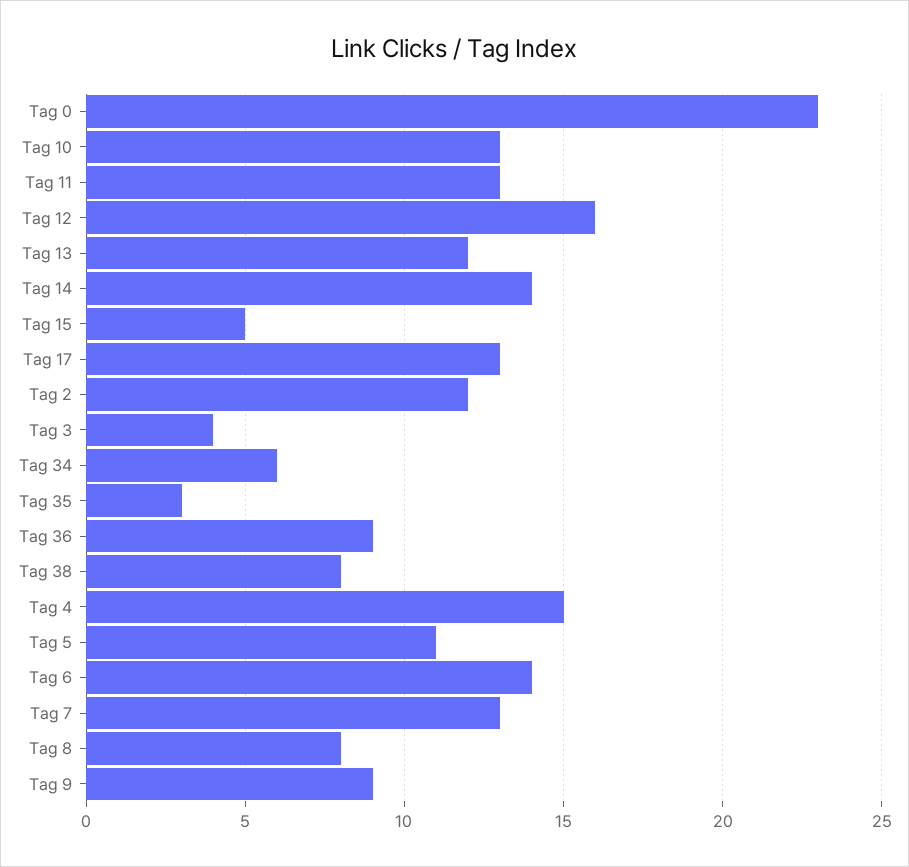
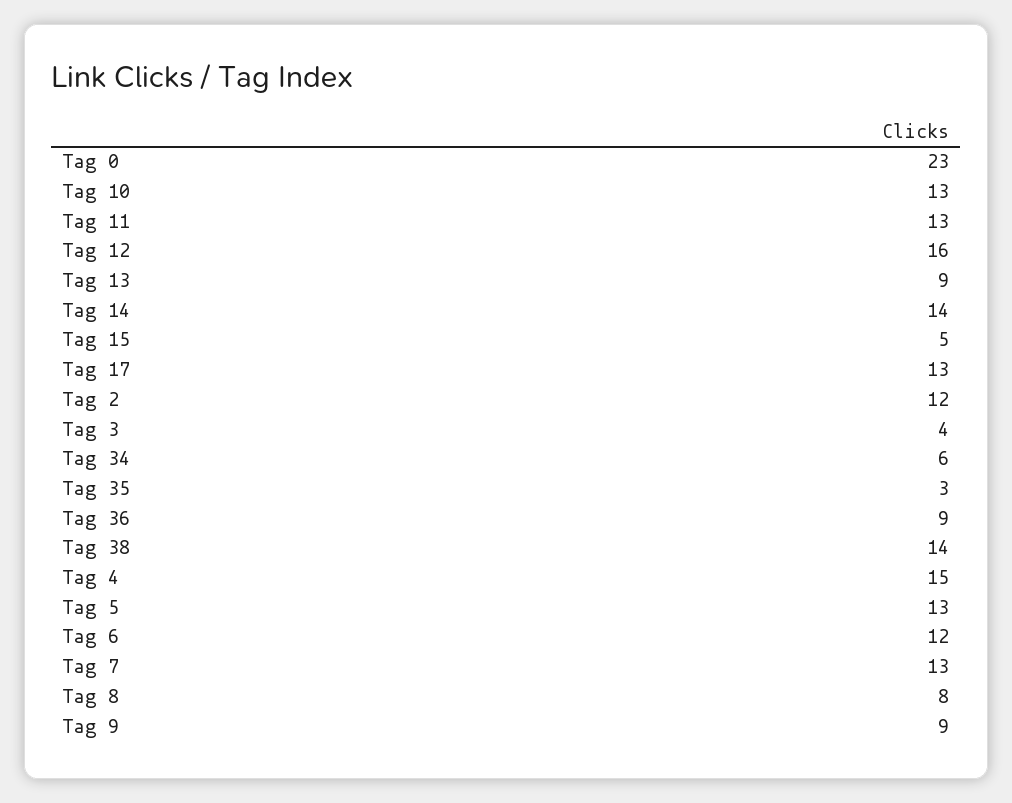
  {
    "Tag 0": 23,
    "Tag 10": 13,
    "Tag 11": 13,
    "Tag 12": 16,
-   "Tag 13": 12,
+   "Tag 13": 9,
    "Tag 14": 14,
    "Tag 15": 5,
    "Tag 17": 13,
    "Tag 2": 12,
    "Tag 3": 4,
    "Tag 34": 6,
    "Tag 35": 3,
    "Tag 36": 9,
-   "Tag 38": 8,
+   "Tag 38": 14,
    "Tag 4": 15,
-   "Tag 5": 11,
+   "Tag 5": 13,
-   "Tag 6": 14,
+   "Tag 6": 12,
    "Tag 7": 13,
    "Tag 8": 8,
    "Tag 9": 9
  }

